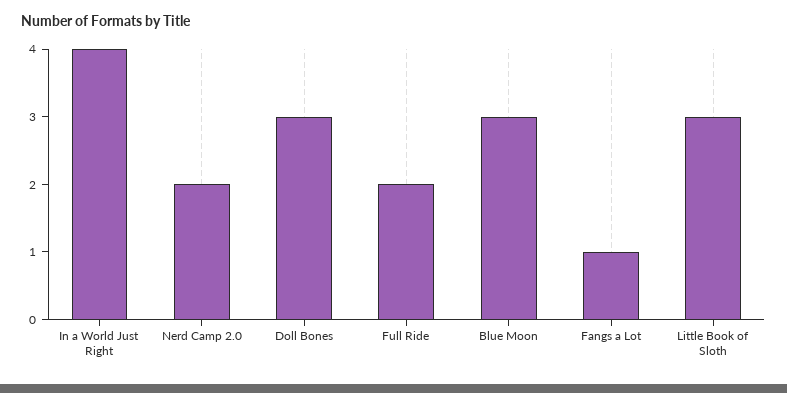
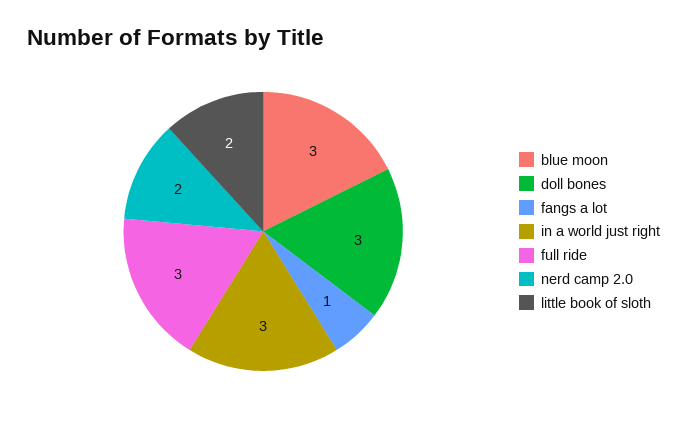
  {
-   "In a World Just Right": 4,
+   "In a World Just Right": 3,
    "Nerd Camp 2.0": 2,
    "Doll Bones": 3,
-   "Full Ride": 2,
+   "Full Ride": 3,
    "Blue Moon": 3,
    "Fangs a Lot": 1,
-   "Little Book of Sloth": 3
+   "Little Book of Sloth": 2
  }

